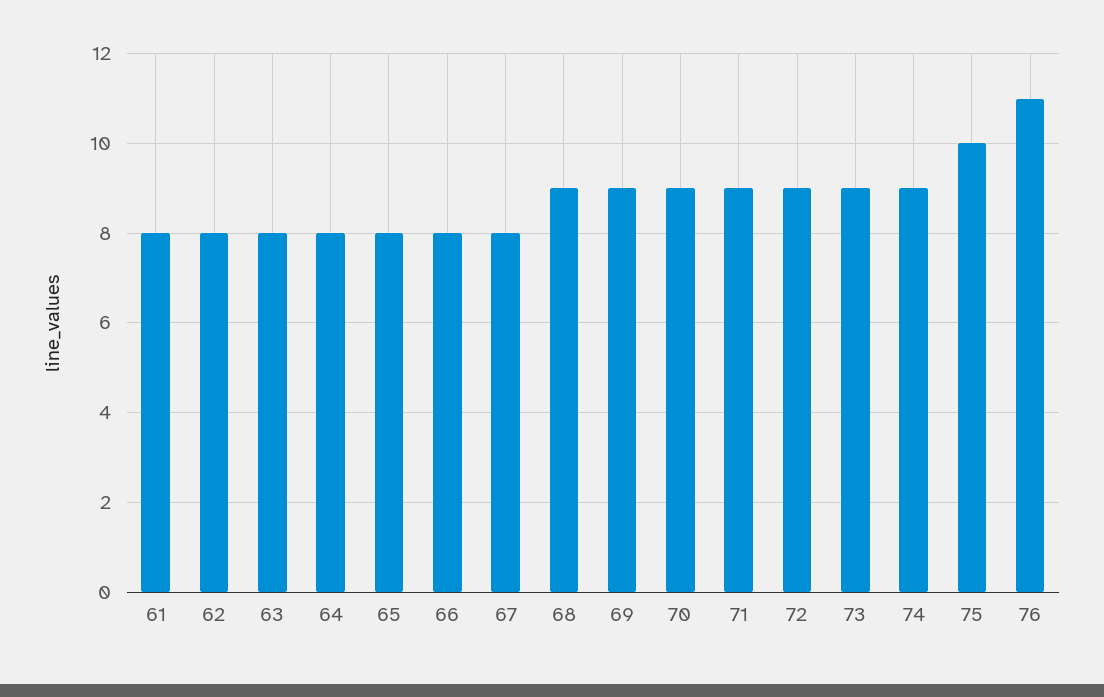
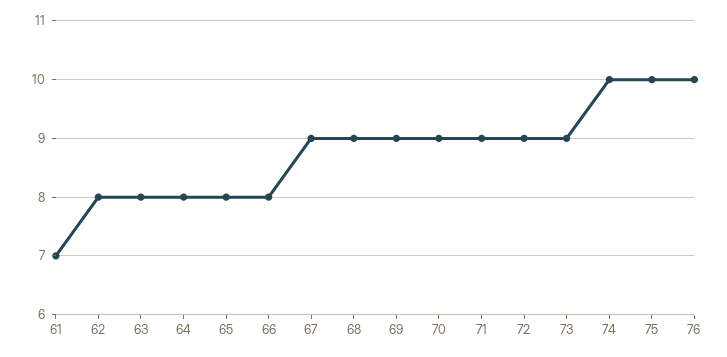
  {
-   "61": 8,
+   "61": 7,
    "62": 8,
    "63": 8,
    "64": 8,
    "65": 8,
    "66": 8,
-   "67": 8,
+   "67": 9,
    "68": 9,
    "69": 9,
    "70": 9,
    "71": 9,
    "72": 9,
    "73": 9,
-   "74": 9,
+   "74": 10,
    "75": 10,
-   "76": 11
+   "76": 10
  }

